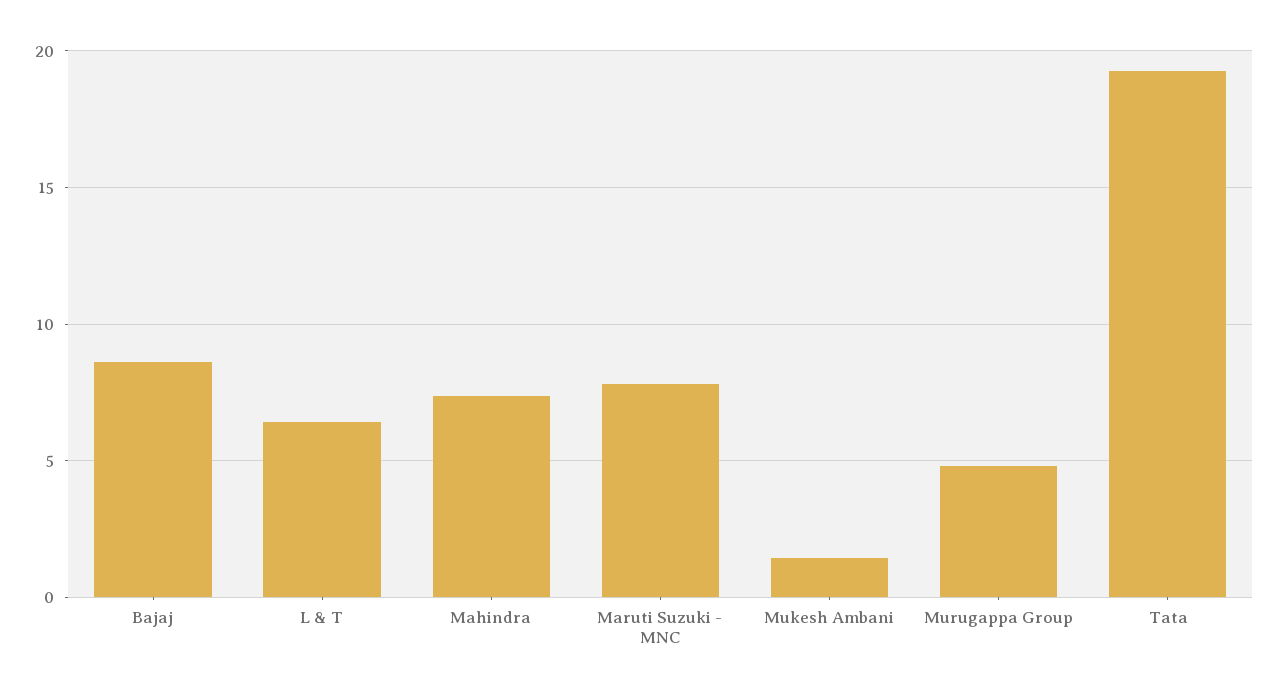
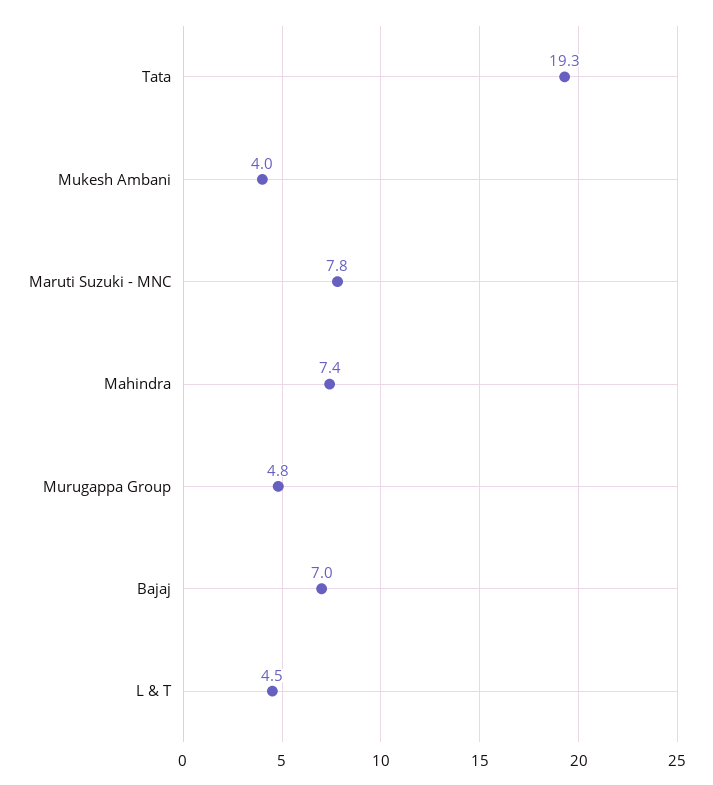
  {
-   "Bajaj": 8.5,
+   "Bajaj": 7,
-   "L & T": 6.5,
+   "L & T": 4.5,
    "Mahindra": 7.4,
    "Maruti Suzuki - MNC": 7.8,
-   "Mukesh Ambani": 1.5,
+   "Mukesh Ambani": 4,
    "Murugappa Group": 4.8,
    "Tata": 19.3
  }

